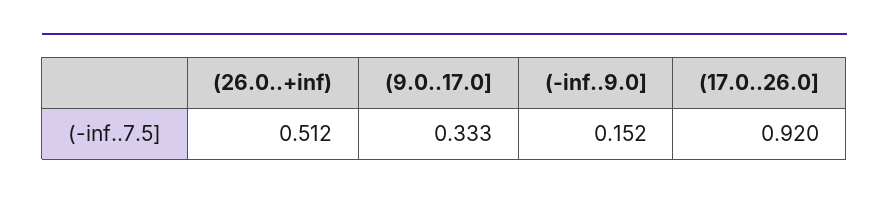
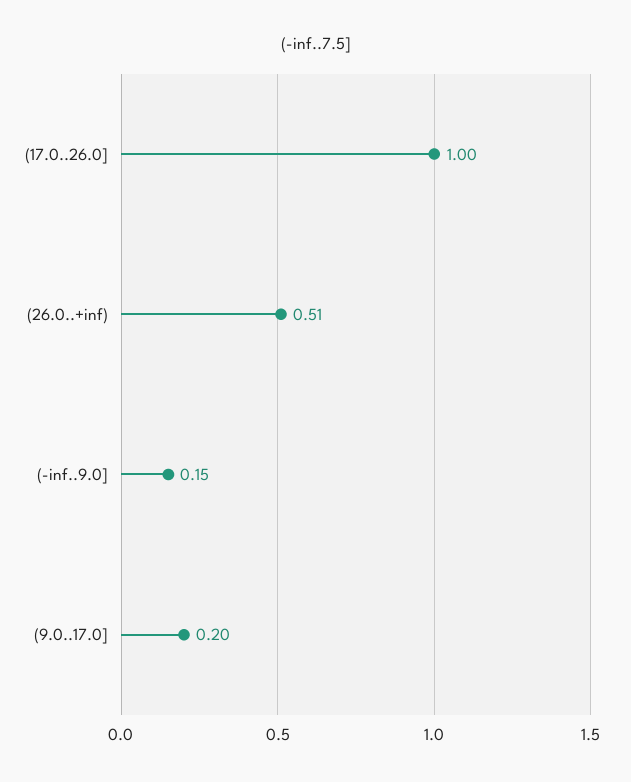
  {
    "(26.0..+inf)": 0.512,
-   "(9.0..17.0]": 0.333,
+   "(9.0..17.0]": 0.2,
    "(-inf..9.0]": 0.152,
-   "(17.0..26.0]": 0.92
+   "(17.0..26.0]": 1
  }

